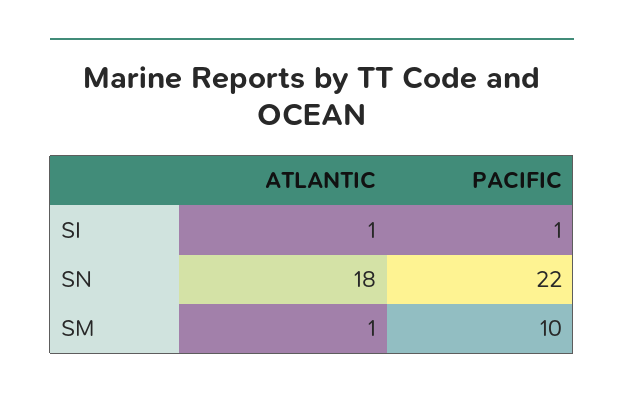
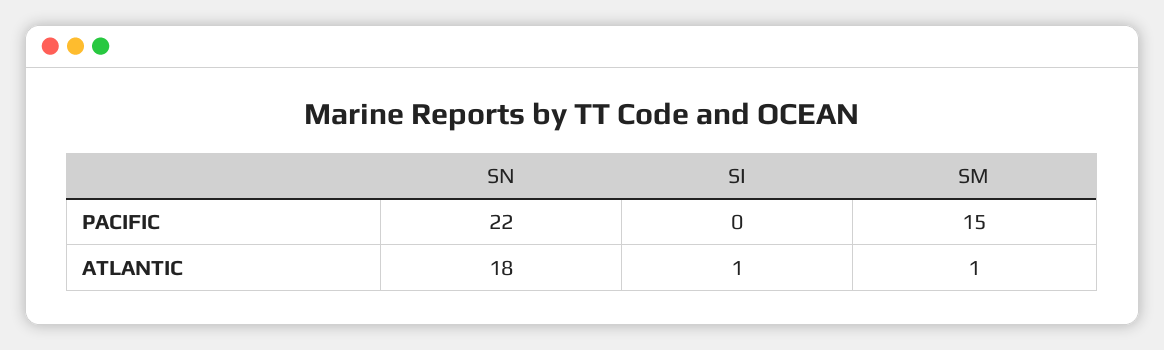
  {
    "ATLANTIC": {
      "SI": 1,
      "SN": 18,
      "SM": 1
    },
    "PACIFIC": {
-     "SI": 1,
+     "SI": 0,
      "SN": 22,
-     "SM": 10
+     "SM": 15
    }
  }

